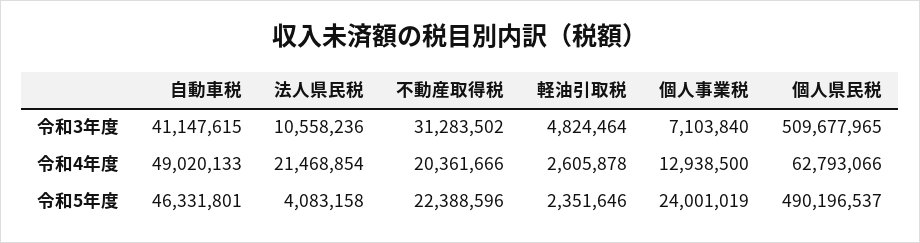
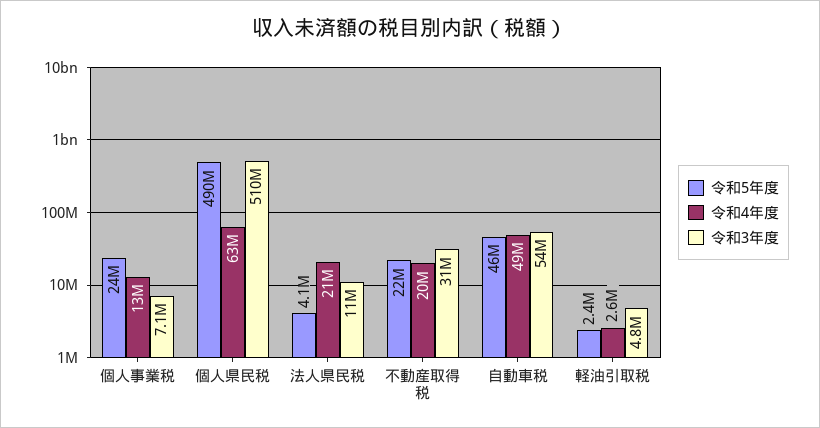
  {
    "令和3年度": {
-     "自動車税": 41147615,
+     "自動車税": 54000000,
      "法人県民税": 10558236,
      "不動産取得税": 31283502,
      "軽油引取税": 4824464,
      "個人事業税": 7103840,
      "個人県民税": 509677965
    },
    "令和4年度": {
      "自動車税": 49020133,
      "法人県民税": 21468854,
      "不動産取得税": 20361666,
      "軽油引取税": 2605878,
      "個人事業税": 12938500,
      "個人県民税": 62793066
    },
    "令和5年度": {
      "自動車税": 46331801,
      "法人県民税": 4083158,
      "不動産取得税": 22388596,
      "軽油引取税": 2351646,
      "個人事業税": 24001019,
      "個人県民税": 490196537
    }
  }

